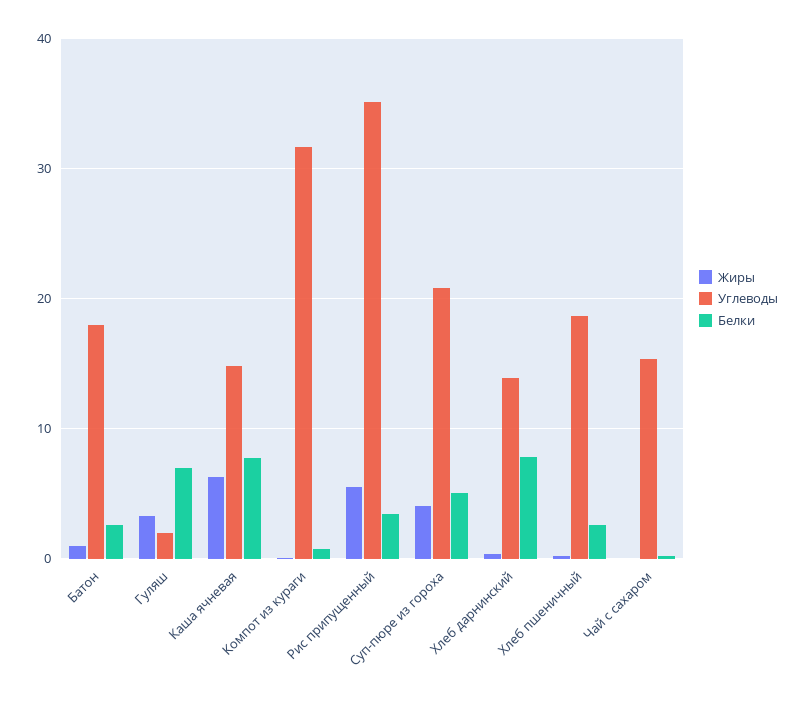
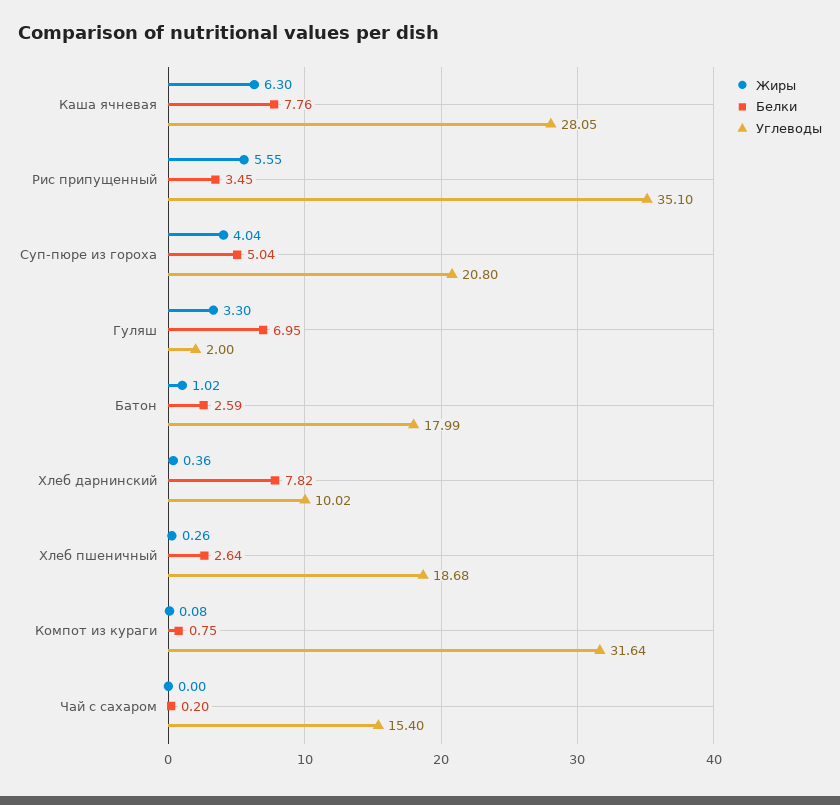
  {
    "Жиры": {
      "Батон": 1.02,
      "Гуляш": 3.3,
      "Каша ячневая": 6.3,
      "Компот из кураги": 0.08,
      "Рис припущенный": 5.55,
      "Суп-пюре из гороха": 4.04,
      "Хлеб дарнинский": 0.36,
      "Хлеб пшеничный": 0.26,
      "Чай с сахаром": 0
    },
    "Углеводы": {
      "Батон": 17.99,
      "Гуляш": 2,
-     "Каша ячневая": 15,
+     "Каша ячневая": 28.05,
      "Компот из кураги": 31.64,
      "Рис припущенный": 35.1,
      "Суп-пюре из гороха": 20.8,
-     "Хлеб дарнинский": 14,
+     "Хлеб дарнинский": 10.02,
      "Хлеб пшеничный": 18.68,
      "Чай с сахаром": 15.4
    },
    "Белки": {
      "Батон": 2.59,
      "Гуляш": 6.95,
      "Каша ячневая": 7.76,
      "Компот из кураги": 0.75,
      "Рис припущенный": 3.45,
      "Суп-пюре из гороха": 5.04,
      "Хлеб дарнинский": 7.82,
      "Хлеб пшеничный": 2.64,
      "Чай с сахаром": 0.2
    }
  }

